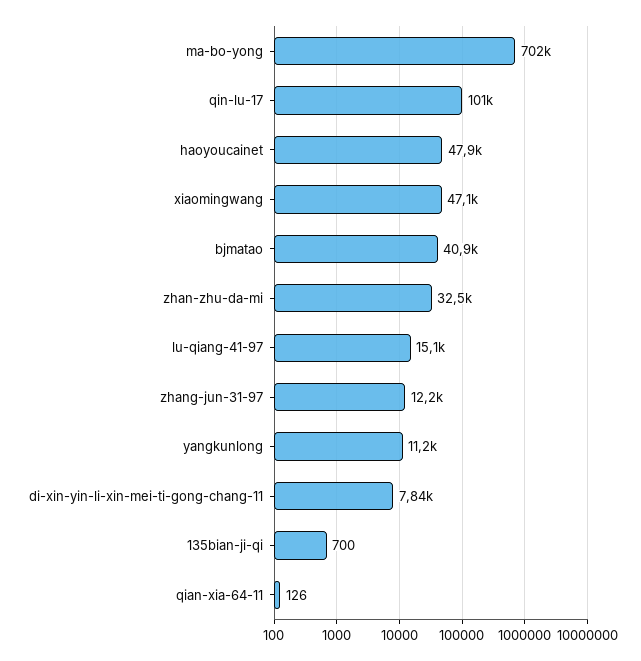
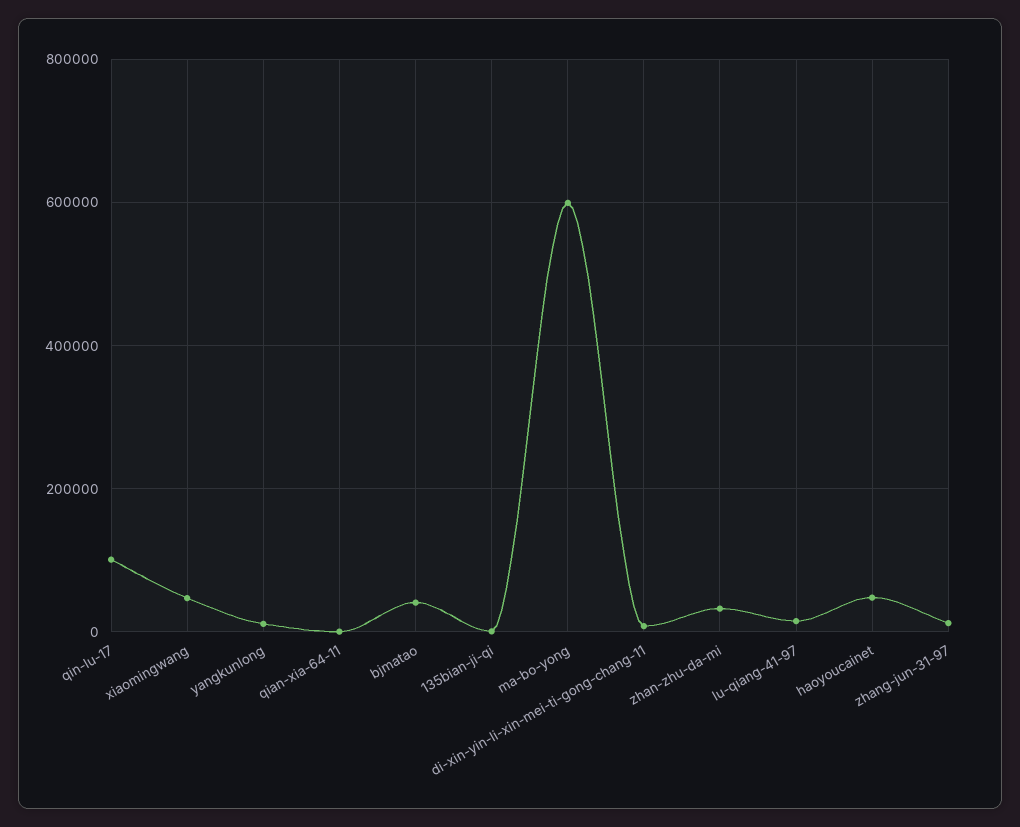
  {
-   "ma-bo-yong": 702000,
+   "ma-bo-yong": 600000,
    "qin-lu-17": 101000,
    "haoyoucainet": 47900,
    "xiaomingwang": 47100,
    "bjmatao": 40900,
    "zhan-zhu-da-mi": 32500,
    "lu-qiang-41-97": 15100,
    "zhang-jun-31-97": 12200,
    "yangkunlong": 11200,
    "di-xin-yin-li-xin-mei-ti-gong-chang-11": 7840,
    "135bian-ji-qi": 700,
    "qian-xia-64-11": 126
  }

